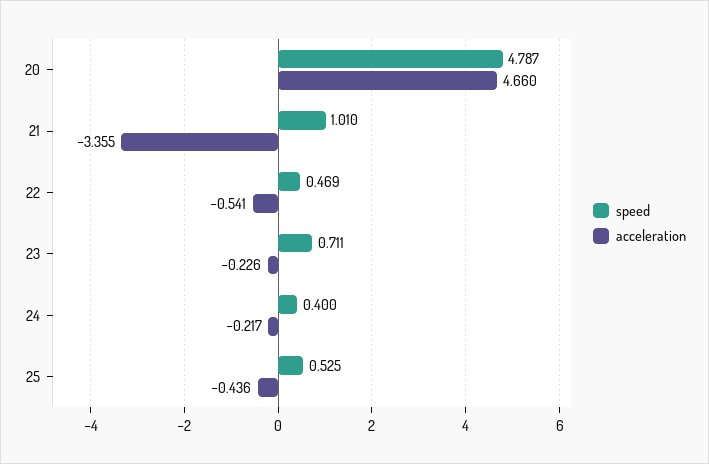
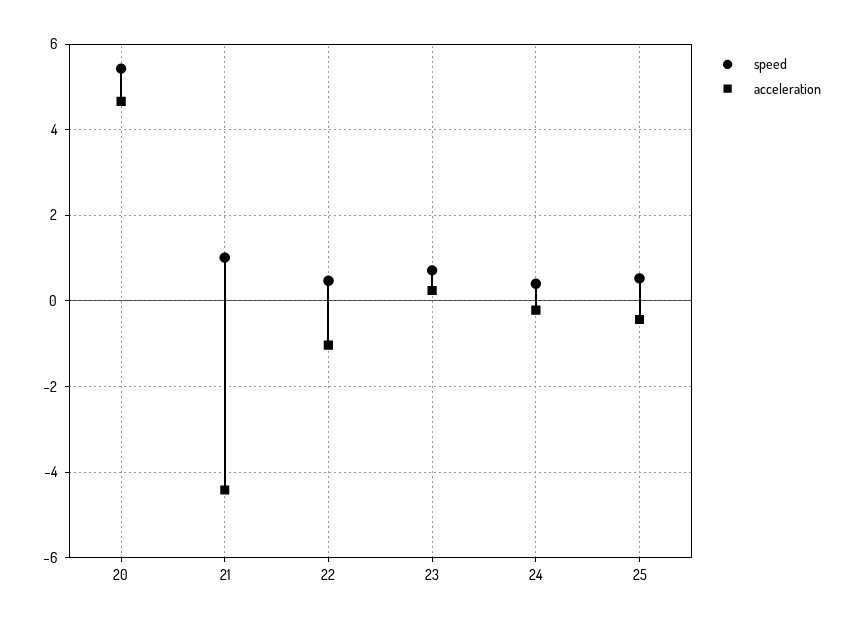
  {
    "speed": {
-     "20": 4.787,
+     "20": 5.4,
      "21": 1.01,
      "22": 0.469,
      "23": 0.711,
      "24": 0.4,
      "25": 0.525
    },
    "acceleration": {
      "20": 4.66,
-     "21": -3.355,
+     "21": -4.4,
-     "22": -0.541,
+     "22": -1,
-     "23": -0.226,
+     "23": 0.2,
      "24": -0.217,
      "25": -0.436
    }
  }

